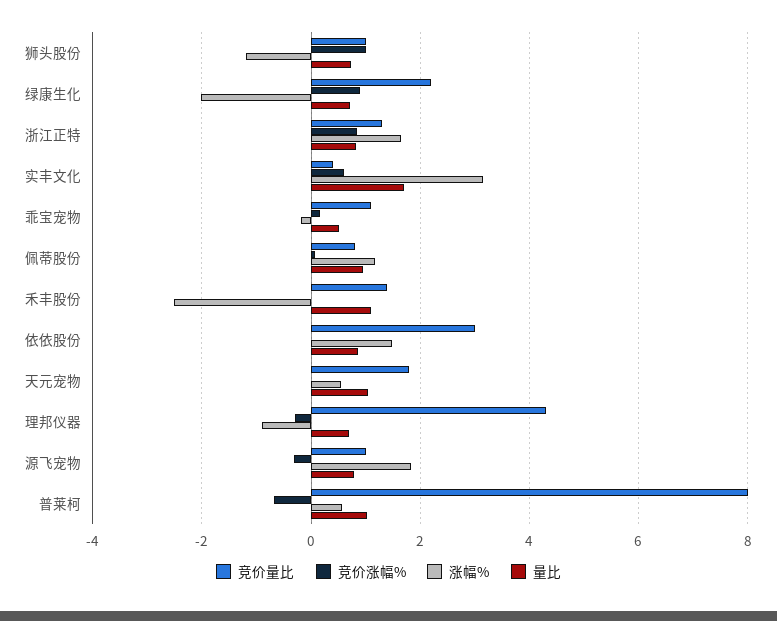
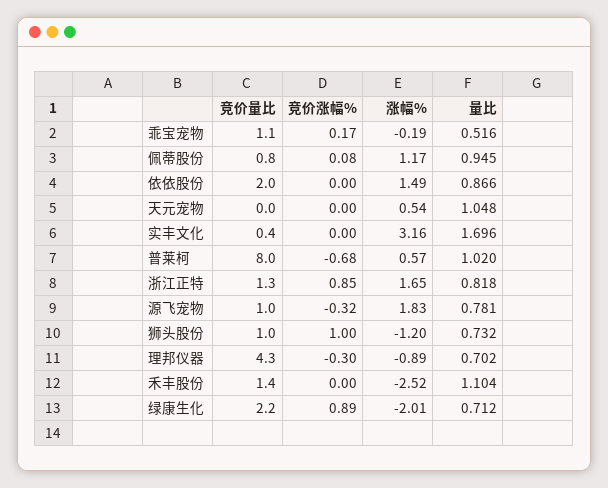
  {
    "竞价量比": {
      "狮头股份": 1,
      "绿康生化": 2.2,
      "浙江正特": 1.3,
      "实丰文化": 0.4,
      "乖宝宠物": 1.1,
      "佩蒂股份": 0.8,
      "禾丰股份": 1.4,
-     "依依股份": 3,
+     "依依股份": 2,
-     "天元宠物": 1.8,
+     "天元宠物": 0,
      "理邦仪器": 4.3,
      "源飞宠物": 1,
      "普莱柯": 8
    },
    "竞价涨幅%": {
      "狮头股份": 1,
      "绿康生化": 0.89,
      "浙江正特": 0.85,
-     "实丰文化": 0.6,
+     "实丰文化": 0,
      "乖宝宠物": 0.17,
      "佩蒂股份": 0.08,
      "禾丰股份": 0,
      "依依股份": 0,
      "天元宠物": 0,
      "理邦仪器": -0.3,
      "源飞宠物": -0.32,
      "普莱柯": -0.68
    },
    "涨幅%": {
      "狮头股份": -1.2,
      "绿康生化": -2.01,
      "浙江正特": 1.65,
      "实丰文化": 3.16,
      "乖宝宠物": -0.19,
      "佩蒂股份": 1.17,
      "禾丰股份": -2.52,
      "依依股份": 1.49,
      "天元宠物": 0.54,
      "理邦仪器": -0.89,
      "源飞宠物": 1.83,
      "普莱柯": 0.57
    },
    "量比": {
      "狮头股份": 0.732,
      "绿康生化": 0.712,
      "浙江正特": 0.818,
      "实丰文化": 1.696,
      "乖宝宠物": 0.516,
      "佩蒂股份": 0.945,
      "禾丰股份": 1.104,
      "依依股份": 0.866,
      "天元宠物": 1.048,
      "理邦仪器": 0.702,
      "源飞宠物": 0.781,
      "普莱柯": 1.02
    }
  }

